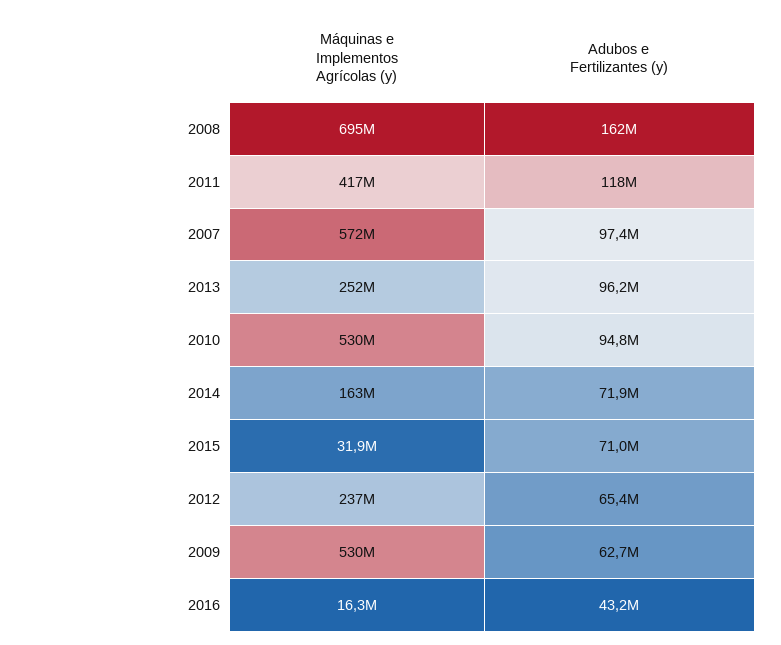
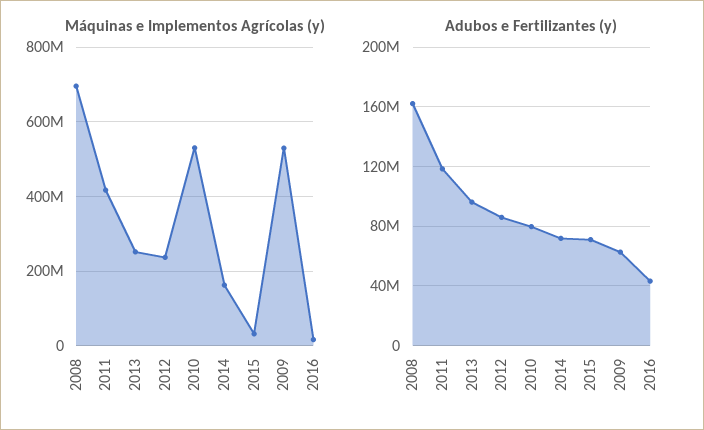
  {
    "Máquinas e Implementos Agrícolas (y)": {
      "2008": 695000000,
      "2011": 417000000,
-     "2007": 572000000,
      "2013": 252000000,
      "2010": 530000000,
      "2014": 163000000,
      "2015": 31900000,
      "2012": 237000000,
      "2009": 530000000,
      "2016": 16300000
    },
    "Adubos e Fertilizantes (y)": {
      "2008": 162000000,
      "2011": 118000000,
-     "2007": 97400000,
      "2013": 96200000,
-     "2010": 94800000,
+     "2010": 80000000,
      "2014": 71900000,
      "2015": 71000000,
-     "2012": 65400000,
+     "2012": 85000000,
      "2009": 62700000,
      "2016": 43200000
    }
  }

